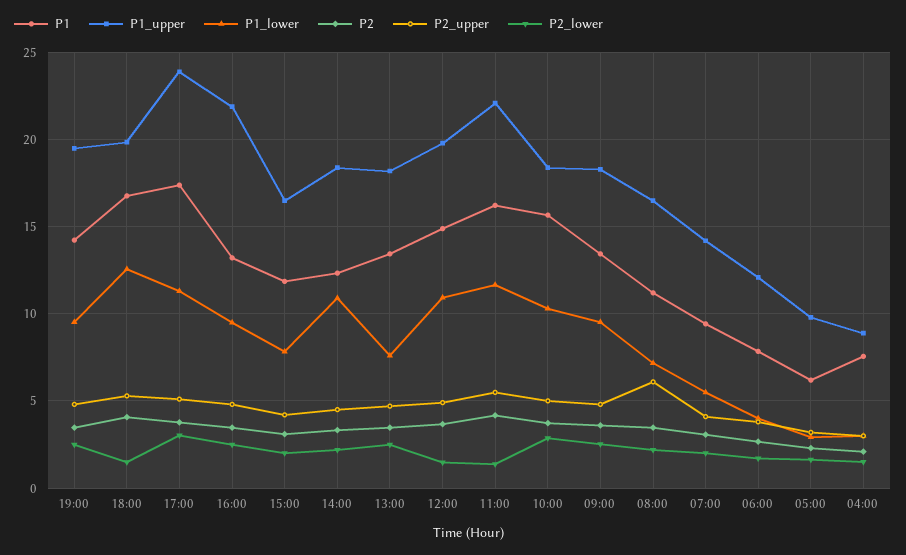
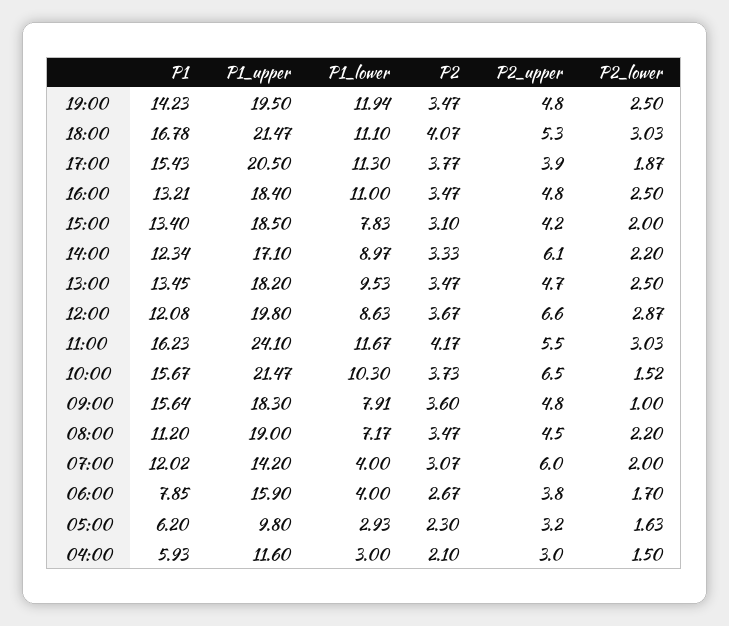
  {
    "P1": {
      "19:00": 14.23,
      "18:00": 16.78,
-     "17:00": 17.5,
+     "17:00": 15.43,
      "16:00": 13.21,
-     "15:00": 12,
+     "15:00": 13.4,
      "14:00": 12.34,
      "13:00": 13.45,
-     "12:00": 15,
+     "12:00": 12.08,
      "11:00": 16.23,
      "10:00": 15.67,
-     "09:00": 13.5,
+     "09:00": 15.64,
      "08:00": 11.2,
-     "07:00": 9.5,
+     "07:00": 12.02,
      "06:00": 7.85,
      "05:00": 6.2,
-     "04:00": 7.5
+     "04:00": 5.93
    },
    "P1_upper": {
      "19:00": 19.5,
-     "18:00": 20,
+     "18:00": 21.47,
-     "17:00": 24,
+     "17:00": 20.5,
-     "16:00": 22,
+     "16:00": 18.4,
-     "15:00": 16.5,
+     "15:00": 18.5,
-     "14:00": 18.5,
+     "14:00": 17.1,
      "13:00": 18.2,
      "12:00": 19.8,
-     "11:00": 22,
+     "11:00": 24.1,
-     "10:00": 18.5,
+     "10:00": 21.47,
      "09:00": 18.3,
-     "08:00": 16.5,
+     "08:00": 19,
      "07:00": 14.2,
-     "06:00": 12,
+     "06:00": 15.9,
      "05:00": 9.8,
-     "04:00": 9
+     "04:00": 11.6
    },
    "P1_lower": {
-     "19:00": 9.5,
+     "19:00": 11.94,
-     "18:00": 12.5,
+     "18:00": 11.1,
      "17:00": 11.3,
-     "16:00": 9.5,
+     "16:00": 11,
      "15:00": 7.83,
-     "14:00": 11,
+     "14:00": 8.97,
-     "13:00": 7.5,
+     "13:00": 9.53,
-     "12:00": 11,
+     "12:00": 8.63,
      "11:00": 11.67,
      "10:00": 10.3,
-     "09:00": 9.5,
+     "09:00": 7.91,
      "08:00": 7.17,
-     "07:00": 5.5,
+     "07:00": 4,
      "06:00": 4,
      "05:00": 2.93,
      "04:00": 3
    },
    "P2": {
      "19:00": 3.47,
      "18:00": 4.07,
      "17:00": 3.77,
      "16:00": 3.47,
      "15:00": 3.1,
      "14:00": 3.33,
      "13:00": 3.47,
      "12:00": 3.67,
      "11:00": 4.17,
      "10:00": 3.73,
      "09:00": 3.6,
      "08:00": 3.47,
      "07:00": 3.07,
      "06:00": 2.67,
      "05:00": 2.3,
      "04:00": 2.1
    },
    "P2_upper": {
      "19:00": 4.8,
      "18:00": 5.3,
-     "17:00": 5,
+     "17:00": 3.9,
      "16:00": 4.8,
      "15:00": 4.2,
-     "14:00": 4.5,
+     "14:00": 6.1,
      "13:00": 4.7,
-     "12:00": 5,
+     "12:00": 6.6,
      "11:00": 5.5,
-     "10:00": 5,
+     "10:00": 6.5,
      "09:00": 4.8,
-     "08:00": 6,
+     "08:00": 4.5,
-     "07:00": 4,
+     "07:00": 6,
      "06:00": 3.8,
      "05:00": 3.2,
      "04:00": 3
    },
    "P2_lower": {
      "19:00": 2.5,
-     "18:00": 1.5,
+     "18:00": 3.03,
-     "17:00": 3,
+     "17:00": 1.87,
      "16:00": 2.5,
      "15:00": 2,
      "14:00": 2.2,
      "13:00": 2.5,
-     "12:00": 1.5,
+     "12:00": 2.87,
-     "11:00": 1.5,
+     "11:00": 3.03,
-     "10:00": 3,
+     "10:00": 1.52,
-     "09:00": 2.5,
+     "09:00": 1,
      "08:00": 2.2,
      "07:00": 2,
      "06:00": 1.7,
      "05:00": 1.63,
      "04:00": 1.5
    }
  }

